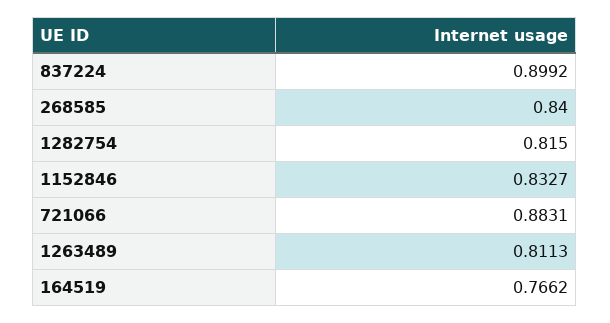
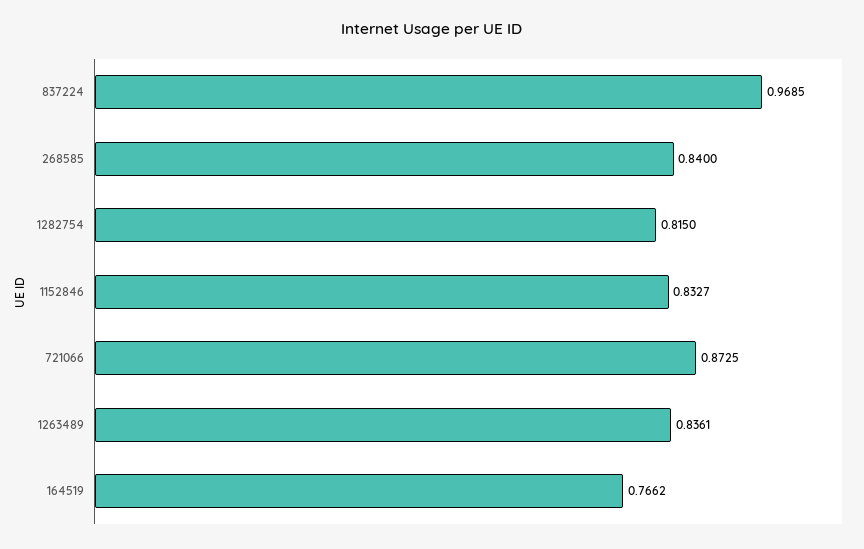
  {
-   "837224": 0.8992,
+   "837224": 0.9685,
    "268585": 0.84,
    "1282754": 0.815,
    "1152846": 0.8327,
-   "721066": 0.8831,
+   "721066": 0.8725,
-   "1263489": 0.8113,
+   "1263489": 0.8361,
    "164519": 0.7662
  }

